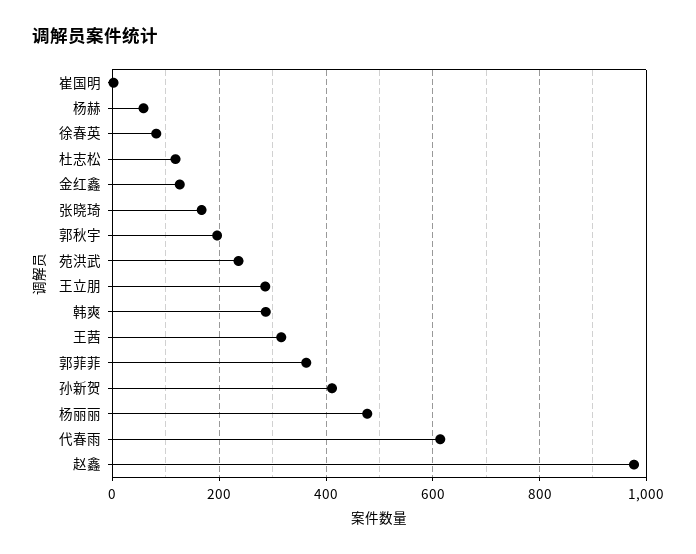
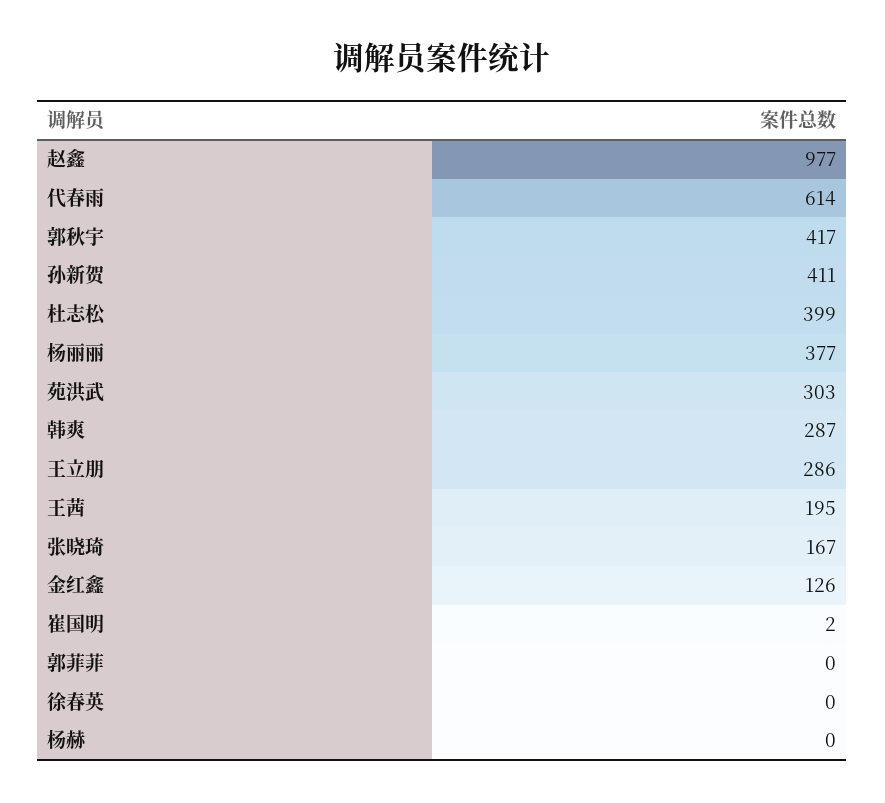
  {
    "崔国明": 2,
-   "杨赫": 60,
+   "杨赫": 0,
-   "徐春英": 80,
+   "徐春英": 0,
-   "杜志松": 120,
+   "杜志松": 399,
    "金红鑫": 126,
    "张晓琦": 167,
-   "郭秋宇": 200,
+   "郭秋宇": 417,
-   "苑洪武": 240,
+   "苑洪武": 303,
    "王立朋": 286,
    "韩爽": 287,
-   "王茜": 320,
+   "王茜": 195,
-   "郭菲菲": 360,
+   "郭菲菲": 0,
    "孙新贺": 411,
-   "杨丽丽": 480,
+   "杨丽丽": 377,
    "代春雨": 614,
    "赵鑫": 977
  }

